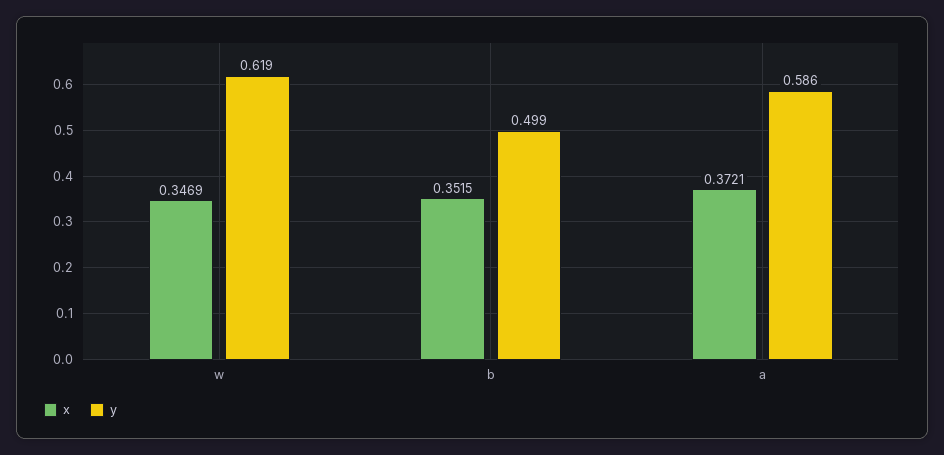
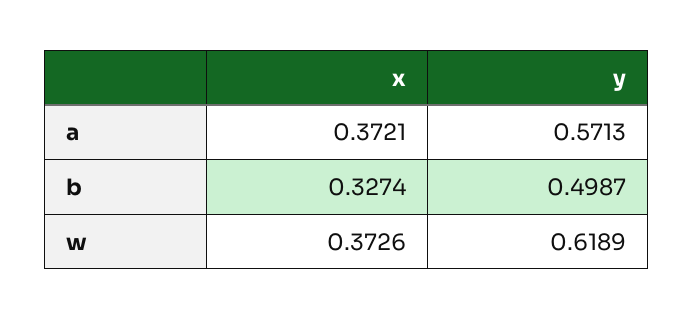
  {
    "x": {
-     "w": 0.3469,
+     "w": 0.3726,
-     "b": 0.3515,
+     "b": 0.3274,
      "a": 0.3721
    },
    "y": {
      "w": 0.6189,
      "b": 0.4987,
-     "a": 0.586
+     "a": 0.5713
    }
  }

